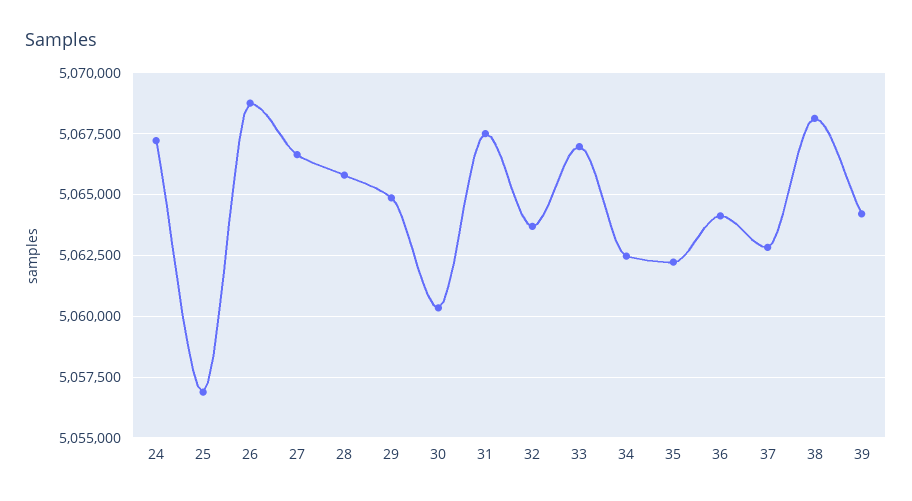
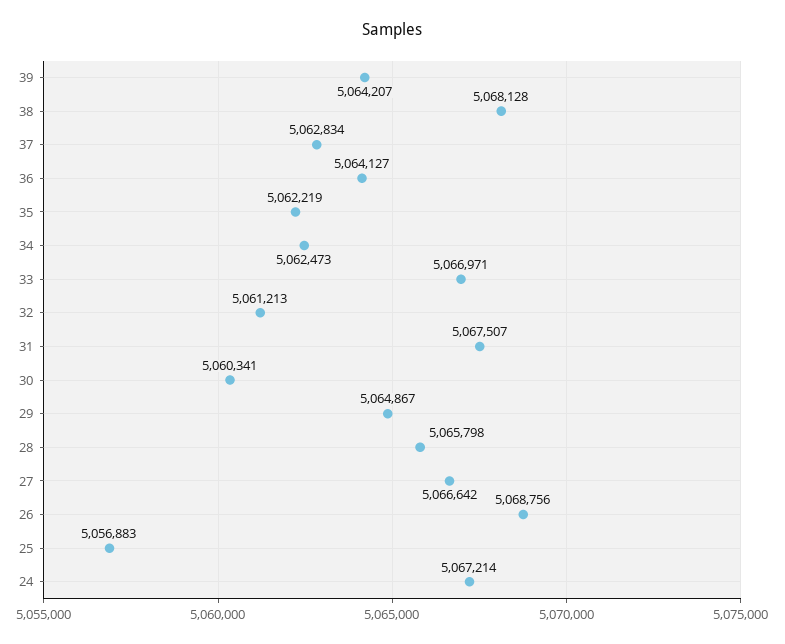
  {
    "24": 5067214,
    "25": 5056883,
    "26": 5068756,
    "27": 5066642,
    "28": 5065798,
    "29": 5064867,
    "30": 5060341,
    "31": 5067507,
-   "32": 5063750,
+   "32": 5061213,
    "33": 5066971,
    "34": 5062473,
    "35": 5062219,
    "36": 5064127,
    "37": 5062834,
    "38": 5068128,
    "39": 5064207
  }

